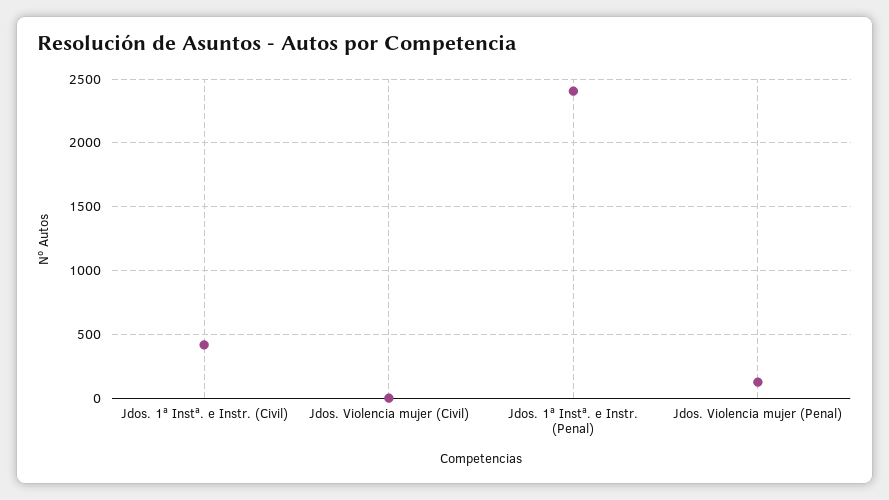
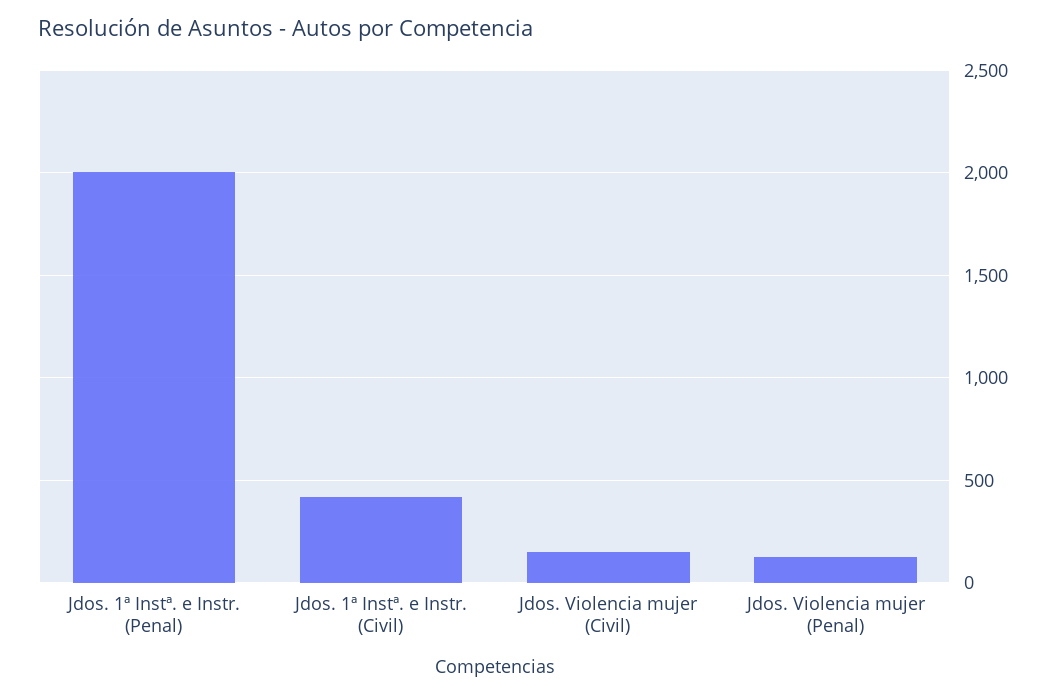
  {
    "Jdos. 1ª Instª. e Instr. (Civil)": 400,
-   "Jdos. Violencia mujer (Civil)": 0,
+   "Jdos. Violencia mujer (Civil)": 150,
-   "Jdos. 1ª Instª. e Instr. (Penal)": 2400,
+   "Jdos. 1ª Instª. e Instr. (Penal)": 2000,
    "Jdos. Violencia mujer (Penal)": 150
  }

